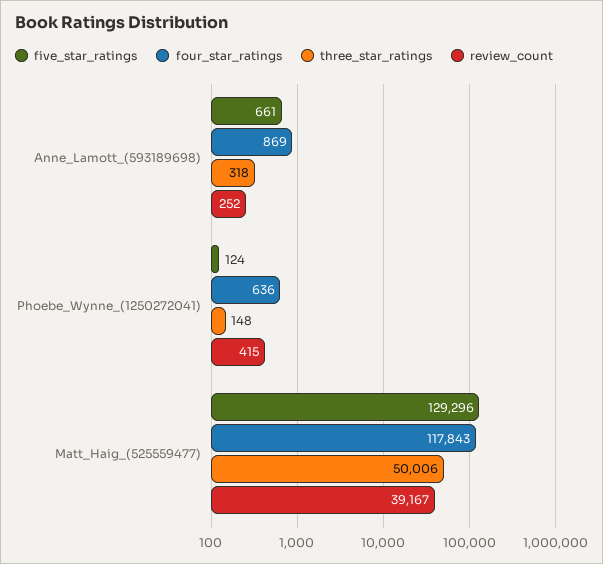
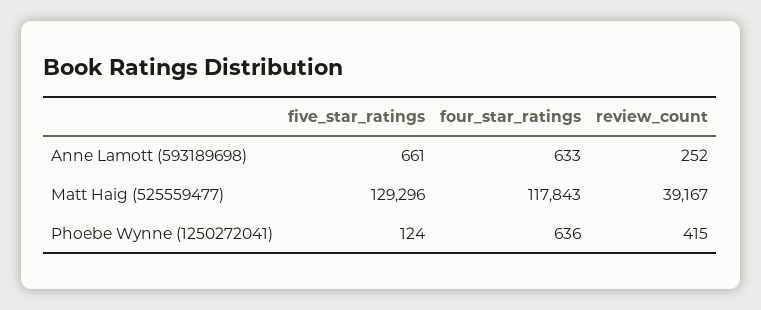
  {
    "five_star_ratings": {
      "Anne_Lamott_(593189698)": 661,
      "Phoebe_Wynne_(1250272041)": 124,
      "Matt_Haig_(525559477)": 129296
    },
    "four_star_ratings": {
-     "Anne_Lamott_(593189698)": 869,
+     "Anne_Lamott_(593189698)": 633,
      "Phoebe_Wynne_(1250272041)": 636,
      "Matt_Haig_(525559477)": 117843
    },
-   "three_star_ratings": {
-     "Anne_Lamott_(593189698)": 318,
-     "Phoebe_Wynne_(1250272041)": 148,
-     "Matt_Haig_(525559477)": 50006
-   },
    "review_count": {
      "Anne_Lamott_(593189698)": 252,
      "Phoebe_Wynne_(1250272041)": 415,
      "Matt_Haig_(525559477)": 39167
    }
  }

